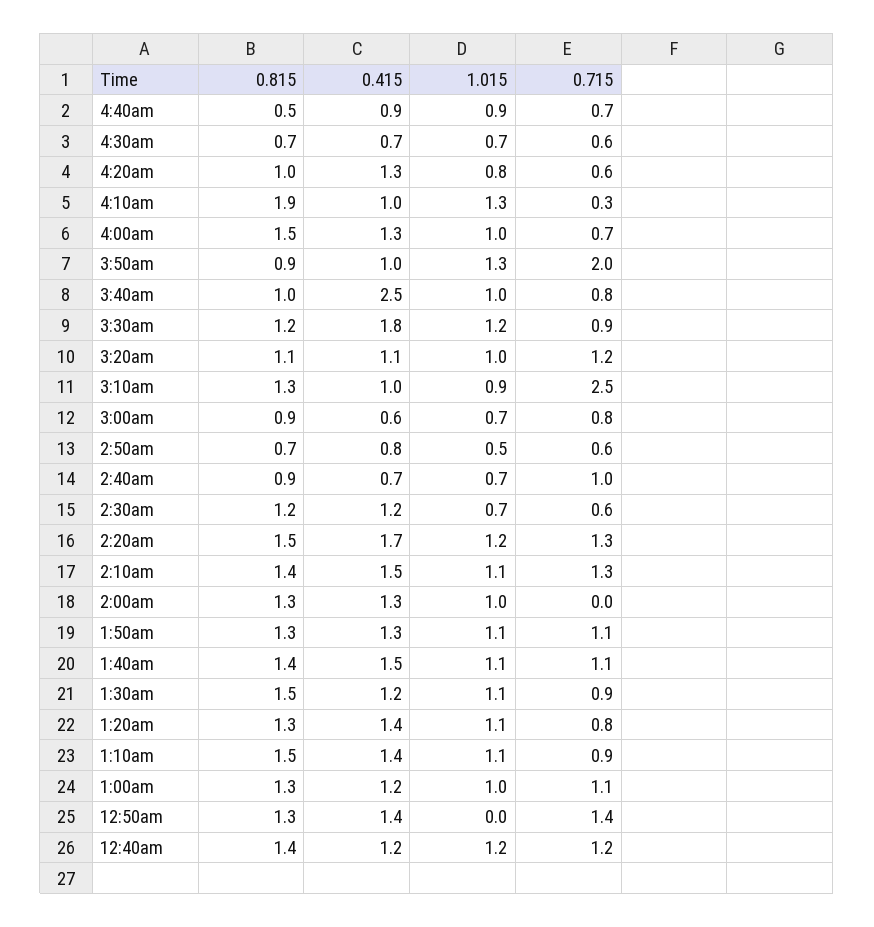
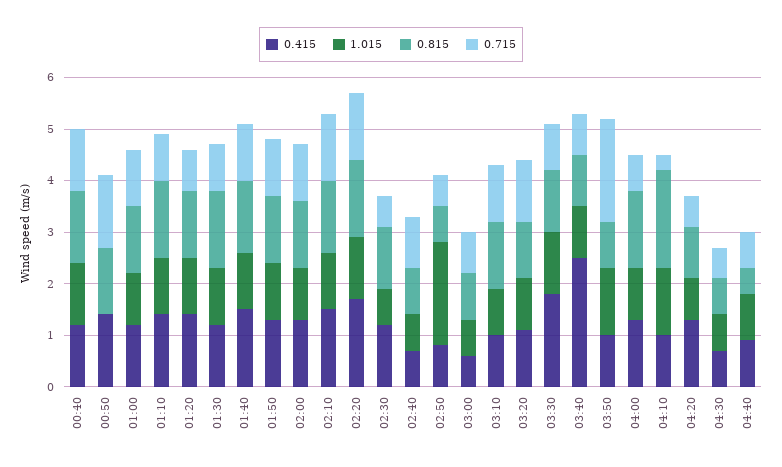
  {
    "0.815": {
      "4:40am": 0.5,
      "4:30am": 0.7,
      "4:20am": 1,
      "4:10am": 1.9,
      "4:00am": 1.5,
      "3:50am": 0.9,
      "3:40am": 1,
      "3:30am": 1.2,
      "3:20am": 1.1,
      "3:10am": 1.3,
      "3:00am": 0.9,
      "2:50am": 0.7,
      "2:40am": 0.9,
      "2:30am": 1.2,
      "2:20am": 1.5,
      "2:10am": 1.4,
      "2:00am": 1.3,
      "1:50am": 1.3,
      "1:40am": 1.4,
      "1:30am": 1.5,
      "1:20am": 1.3,
      "1:10am": 1.5,
      "1:00am": 1.3,
      "12:50am": 1.3,
      "12:40am": 1.4
    },
    "0.415": {
      "4:40am": 0.9,
      "4:30am": 0.7,
      "4:20am": 1.3,
      "4:10am": 1,
      "4:00am": 1.3,
      "3:50am": 1,
      "3:40am": 2.5,
      "3:30am": 1.8,
      "3:20am": 1.1,
      "3:10am": 1,
      "3:00am": 0.6,
      "2:50am": 0.8,
      "2:40am": 0.7,
      "2:30am": 1.2,
      "2:20am": 1.7,
      "2:10am": 1.5,
      "2:00am": 1.3,
      "1:50am": 1.3,
      "1:40am": 1.5,
      "1:30am": 1.2,
      "1:20am": 1.4,
      "1:10am": 1.4,
      "1:00am": 1.2,
      "12:50am": 1.4,
      "12:40am": 1.2
    },
    "1.015": {
      "4:40am": 0.9,
      "4:30am": 0.7,
      "4:20am": 0.8,
      "4:10am": 1.3,
      "4:00am": 1,
      "3:50am": 1.3,
      "3:40am": 1,
      "3:30am": 1.2,
      "3:20am": 1,
      "3:10am": 0.9,
      "3:00am": 0.7,
-     "2:50am": 0.5,
+     "2:50am": 2,
      "2:40am": 0.7,
      "2:30am": 0.7,
      "2:20am": 1.2,
      "2:10am": 1.1,
      "2:00am": 1,
      "1:50am": 1.1,
      "1:40am": 1.1,
      "1:30am": 1.1,
      "1:20am": 1.1,
      "1:10am": 1.1,
      "1:00am": 1,
      "12:50am": 0,
      "12:40am": 1.2
    },
    "0.715": {
      "4:40am": 0.7,
      "4:30am": 0.6,
      "4:20am": 0.6,
      "4:10am": 0.3,
      "4:00am": 0.7,
      "3:50am": 2,
      "3:40am": 0.8,
      "3:30am": 0.9,
      "3:20am": 1.2,
-     "3:10am": 2.5,
+     "3:10am": 1,
      "3:00am": 0.8,
      "2:50am": 0.6,
      "2:40am": 1,
      "2:30am": 0.6,
      "2:20am": 1.3,
      "2:10am": 1.3,
-     "2:00am": 0,
+     "2:00am": 1,
      "1:50am": 1.1,
      "1:40am": 1.1,
      "1:30am": 0.9,
      "1:20am": 0.8,
      "1:10am": 0.9,
      "1:00am": 1.1,
      "12:50am": 1.4,
      "12:40am": 1.2
    }
  }

